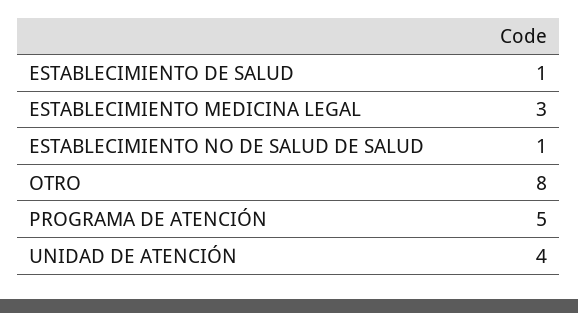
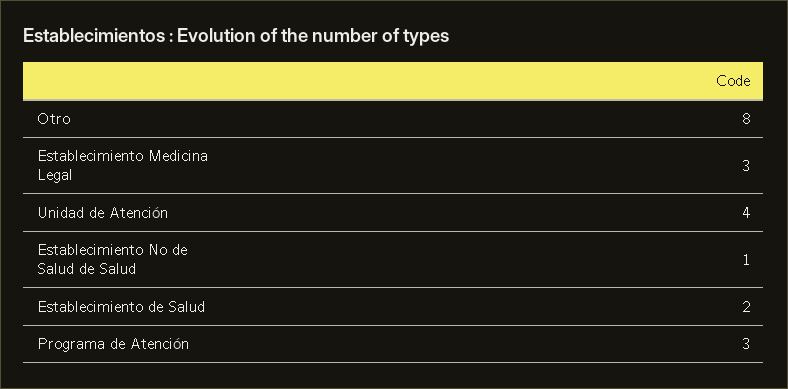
  {
-   "ESTABLECIMIENTO DE SALUD": 1,
+   "ESTABLECIMIENTO DE SALUD": 2,
    "ESTABLECIMIENTO MEDICINA LEGAL": 3,
    "ESTABLECIMIENTO NO DE SALUD DE SALUD": 1,
    "OTRO": 8,
-   "PROGRAMA DE ATENCIÓN": 5,
+   "PROGRAMA DE ATENCIÓN": 3,
    "UNIDAD DE ATENCIÓN": 4
  }

